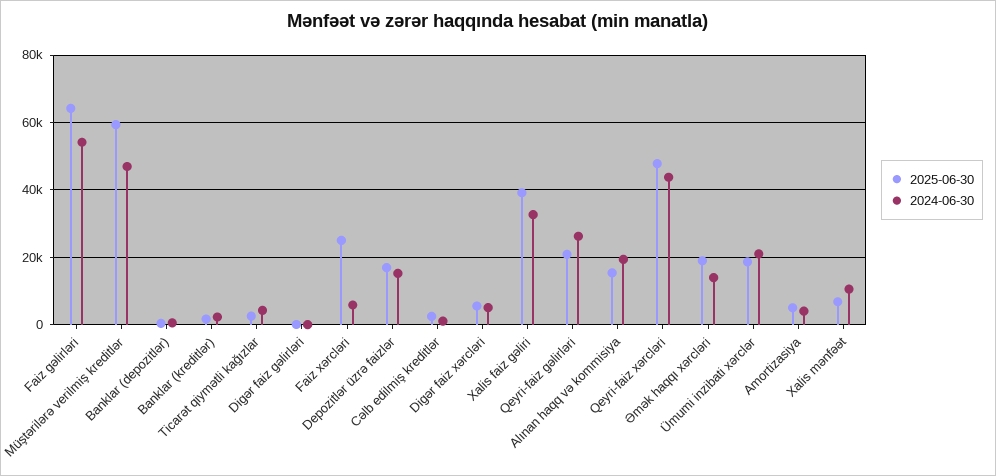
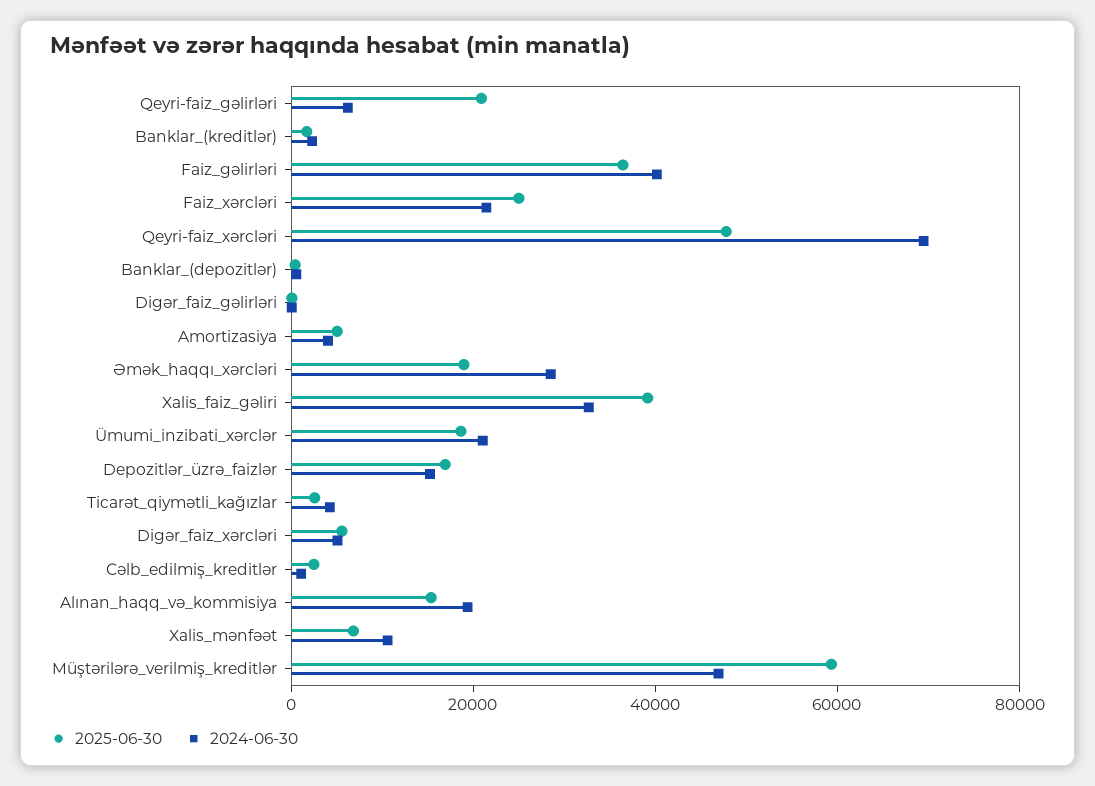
  {
    "2025-06-30": {
-     "Faiz gəlirləri": 64000,
+     "Faiz gəlirləri": 35000,
      "Müştərilərə verilmiş kreditlər": 60000,
      "Banklar (depozitlər)": 0,
      "Banklar (kreditlər)": 2000,
      "Ticarət qiymətli kağızlar": 2000,
      "Digər faiz gəlirləri": 0,
      "Faiz xərcləri": 26000,
      "Depozitlər üzrə faizlər": 16000,
      "Cəlb edilmiş kreditlər": 2000,
      "Digər faiz xərcləri": 6000,
      "Xalis faiz gəliri": 40000,
      "Qeyri-faiz gəlirləri": 20000,
      "Alınan haqq və kommisiya": 16000,
      "Qeyri-faiz xərcləri": 48000,
      "Əmək haqqı xərcləri": 18000,
      "Ümumi inzibati xərclər": 18000,
      "Amortizasiya": 6000,
      "Xalis mənfəət": 6000
    },
    "2024-06-30": {
-     "Faiz gəlirləri": 54000,
+     "Faiz gəlirləri": 40000,
      "Müştərilərə verilmiş kreditlər": 46000,
      "Banklar (depozitlər)": 0,
      "Banklar (kreditlər)": 2000,
      "Ticarət qiymətli kağızlar": 4000,
      "Digər faiz gəlirləri": 0,
-     "Faiz xərcləri": 6000,
+     "Faiz xərcləri": 20000,
      "Depozitlər üzrə faizlər": 16000,
      "Cəlb edilmiş kreditlər": 2000,
      "Digər faiz xərcləri": 6000,
      "Xalis faiz gəliri": 32000,
-     "Qeyri-faiz gəlirləri": 26000,
+     "Qeyri-faiz gəlirləri": 5000,
      "Alınan haqq və kommisiya": 20000,
-     "Qeyri-faiz xərcləri": 44000,
+     "Qeyri-faiz xərcləri": 70000,
-     "Əmək haqqı xərcləri": 14000,
+     "Əmək haqqı xərcləri": 30000,
      "Ümumi inzibati xərclər": 22000,
      "Amortizasiya": 4000,
      "Xalis mənfəət": 10000
    }
  }

